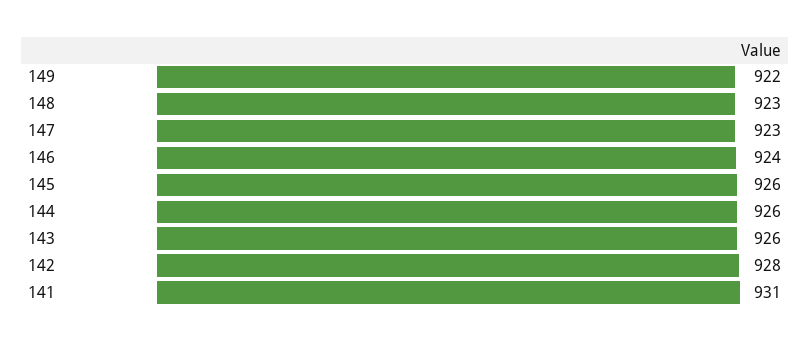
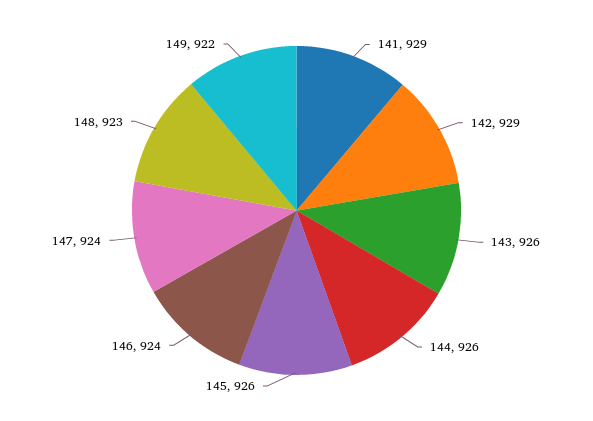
  {
    "149": 922,
    "148": 923,
-   "147": 923,
+   "147": 924,
    "146": 924,
    "145": 926,
    "144": 926,
    "143": 926,
-   "142": 928,
+   "142": 929,
-   "141": 931
+   "141": 929
  }

